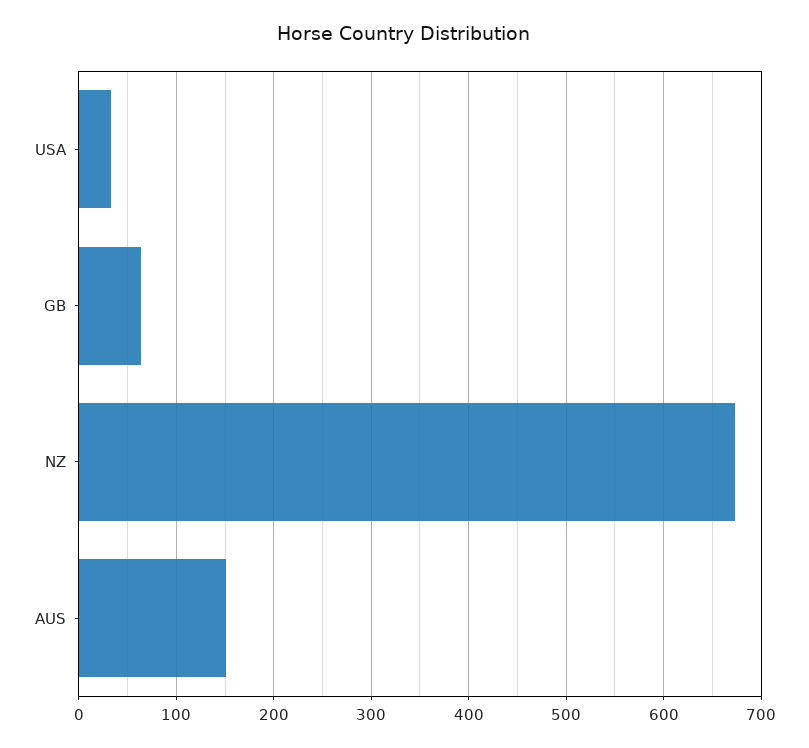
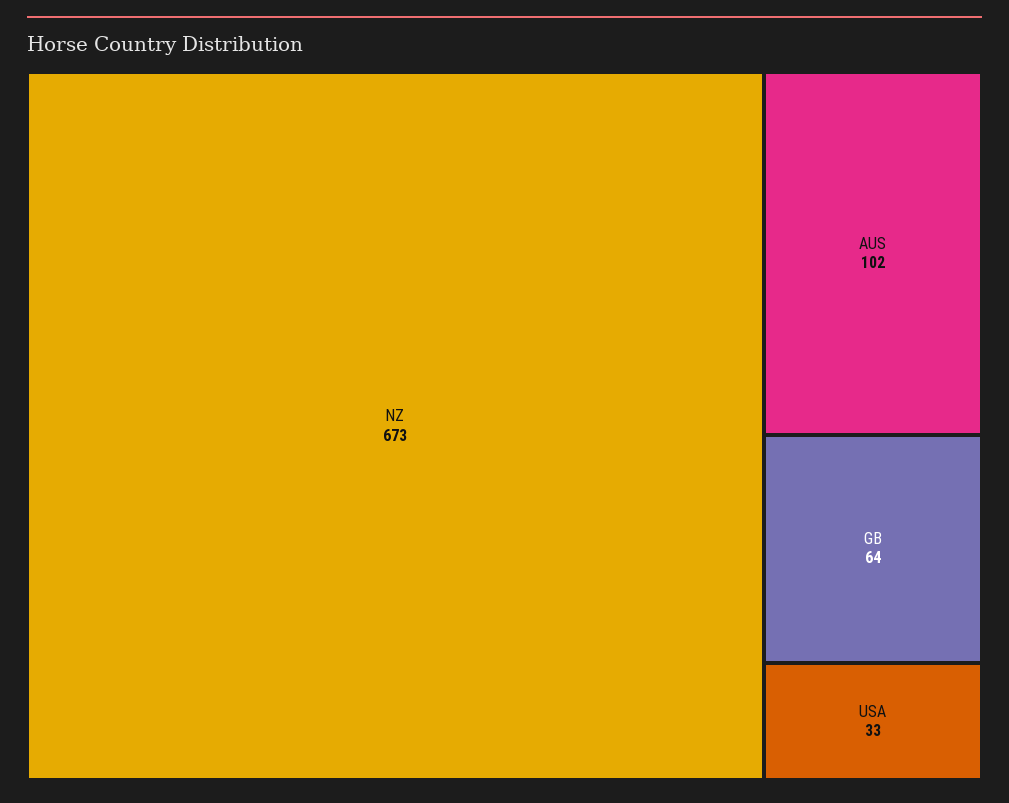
  {
    "USA": 33,
    "GB": 64,
    "NZ": 673,
-   "AUS": 150
+   "AUS": 102
  }

